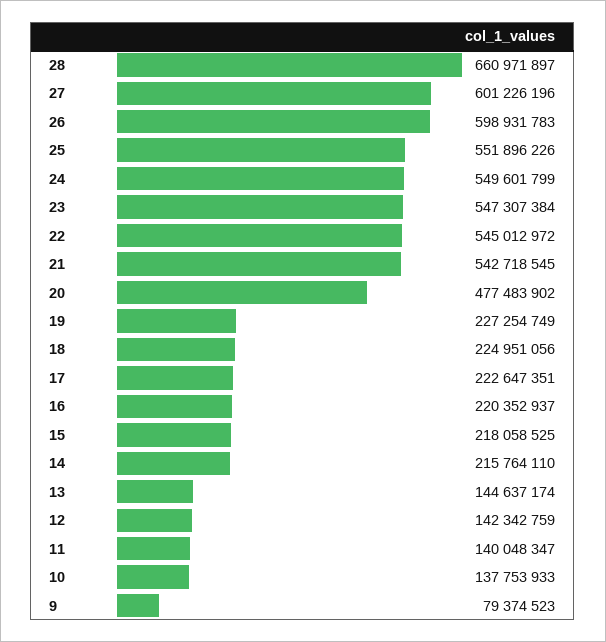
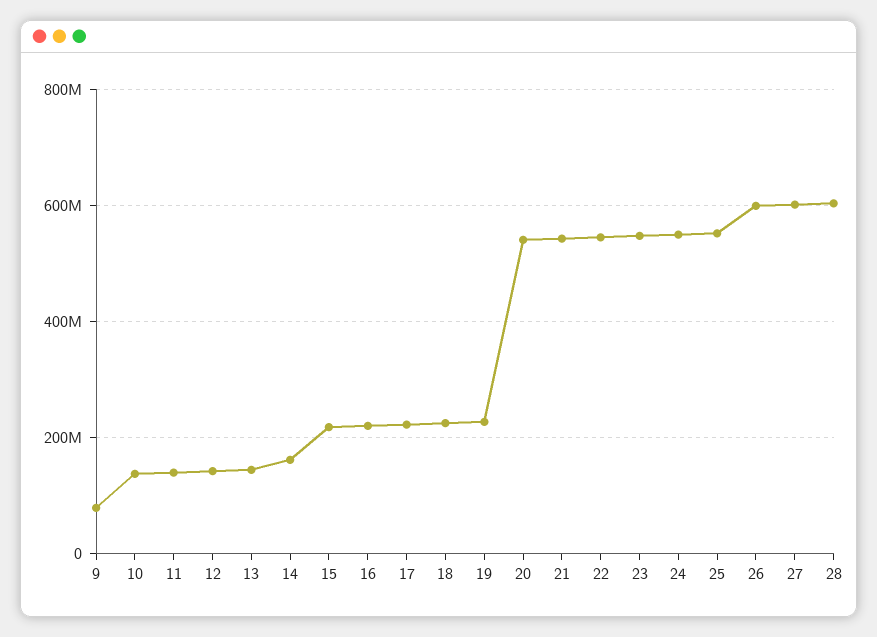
  {
-   "28": 660971897,
+   "28": 600000000,
    "27": 601226196,
    "26": 598931783,
    "25": 551896226,
    "24": 549601799,
    "23": 547307384,
    "22": 545012972,
    "21": 542718545,
-   "20": 477483902,
+   "20": 540000000,
    "19": 227254749,
    "18": 224951056,
    "17": 222647351,
    "16": 220352937,
    "15": 218058525,
-   "14": 215764110,
+   "14": 160000000,
    "13": 144637174,
    "12": 142342759,
    "11": 140048347,
    "10": 137753933,
    "9": 79374523
  }

